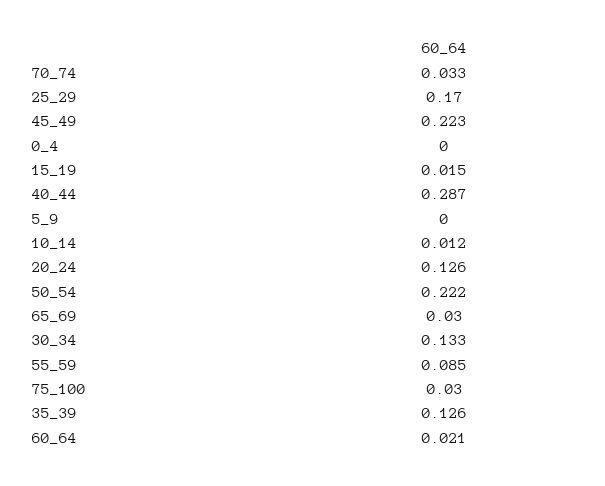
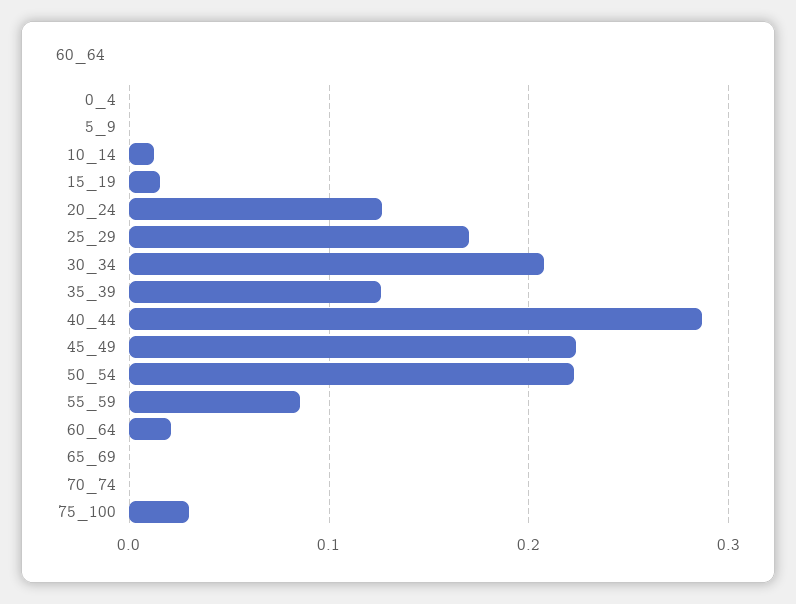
  {
-   "70_74": 0.033,
+   "70_74": 0,
    "25_29": 0.17,
    "45_49": 0.223,
    "0_4": 0,
    "15_19": 0.015,
    "40_44": 0.287,
    "5_9": 0,
    "10_14": 0.012,
    "20_24": 0.126,
    "50_54": 0.222,
-   "65_69": 0.03,
+   "65_69": 0,
-   "30_34": 0.133,
+   "30_34": 0.21,
    "55_59": 0.085,
    "75_100": 0.03,
    "35_39": 0.126,
    "60_64": 0.021
  }

